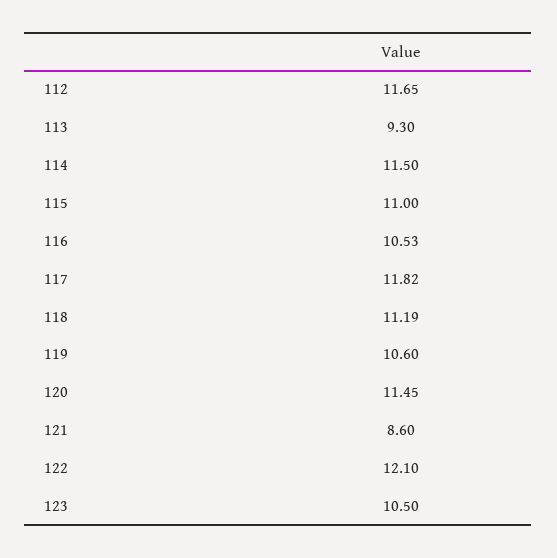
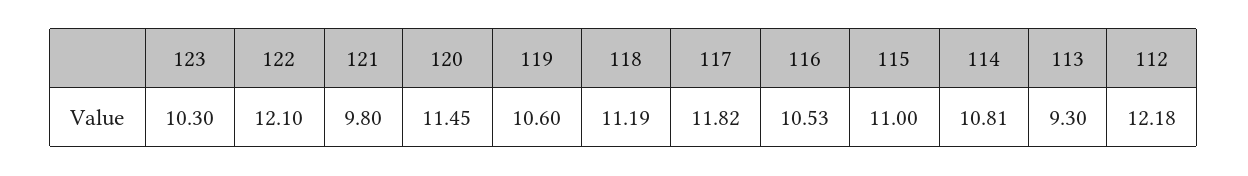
  {
-   "112": 11.65,
+   "112": 12.18,
    "113": 9.3,
-   "114": 11.5,
+   "114": 10.81,
    "115": 11,
    "116": 10.53,
    "117": 11.82,
    "118": 11.19,
    "119": 10.6,
    "120": 11.45,
-   "121": 8.6,
+   "121": 9.8,
    "122": 12.1,
-   "123": 10.5
+   "123": 10.3
  }

